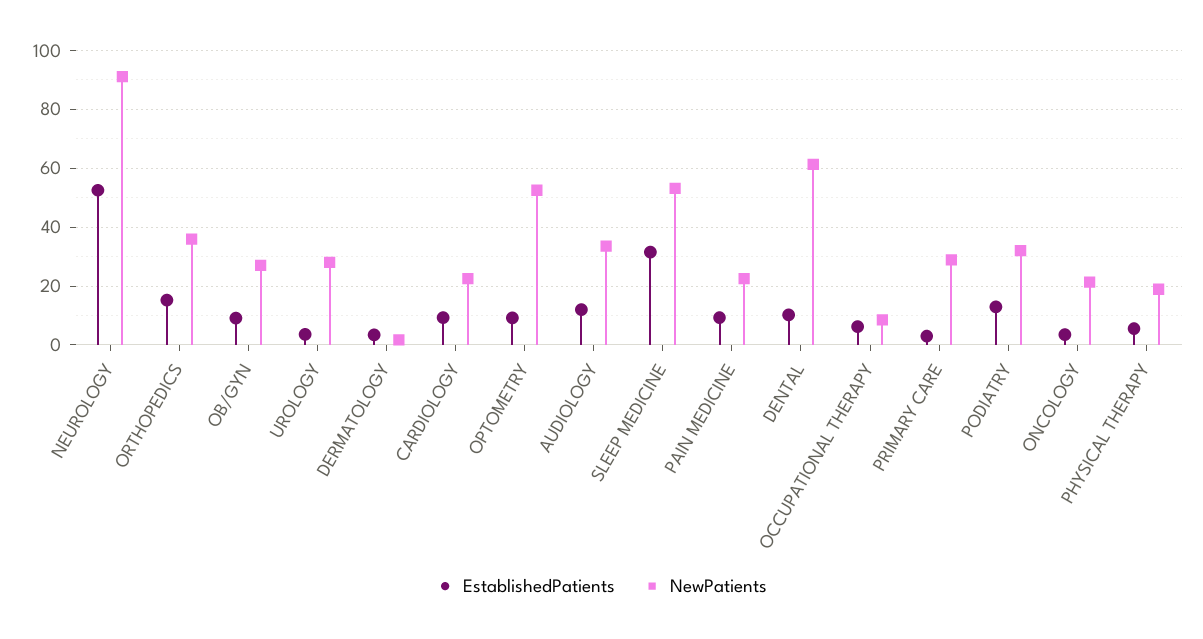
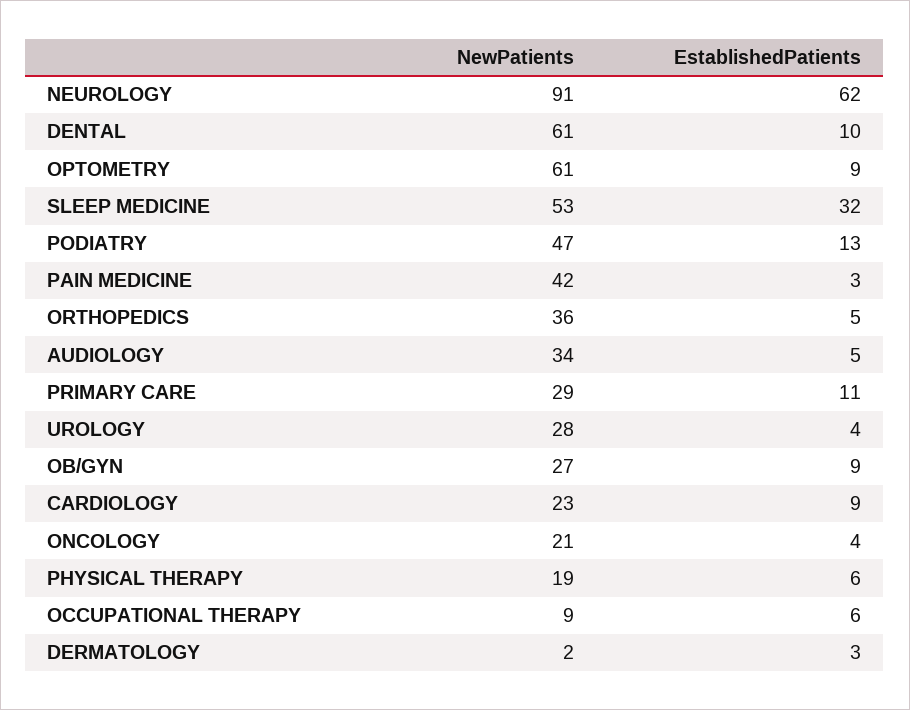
  {
    "EstablishedPatients": {
-     "NEUROLOGY": 52.5,
+     "NEUROLOGY": 62,
-     "ORTHOPEDICS": 15,
+     "ORTHOPEDICS": 5,
      "OB/GYN": 9,
      "UROLOGY": 4,
      "DERMATOLOGY": 3,
      "CARDIOLOGY": 9,
      "OPTOMETRY": 9,
-     "AUDIOLOGY": 12.5,
+     "AUDIOLOGY": 5,
      "SLEEP MEDICINE": 32,
-     "PAIN MEDICINE": 10,
+     "PAIN MEDICINE": 3,
      "DENTAL": 10,
      "OCCUPATIONAL THERAPY": 6,
-     "PRIMARY CARE": 2.5,
+     "PRIMARY CARE": 11,
      "PODIATRY": 13,
      "ONCOLOGY": 4,
      "PHYSICAL THERAPY": 6
    },
    "NewPatients": {
      "NEUROLOGY": 91,
      "ORTHOPEDICS": 36,
      "OB/GYN": 27,
      "UROLOGY": 28,
      "DERMATOLOGY": 2,
      "CARDIOLOGY": 23,
-     "OPTOMETRY": 52.5,
+     "OPTOMETRY": 61,
      "AUDIOLOGY": 34,
      "SLEEP MEDICINE": 53,
-     "PAIN MEDICINE": 22.5,
+     "PAIN MEDICINE": 42,
      "DENTAL": 61,
      "OCCUPATIONAL THERAPY": 9,
      "PRIMARY CARE": 29,
-     "PODIATRY": 32.5,
+     "PODIATRY": 47,
      "ONCOLOGY": 21,
      "PHYSICAL THERAPY": 19
    }
  }

